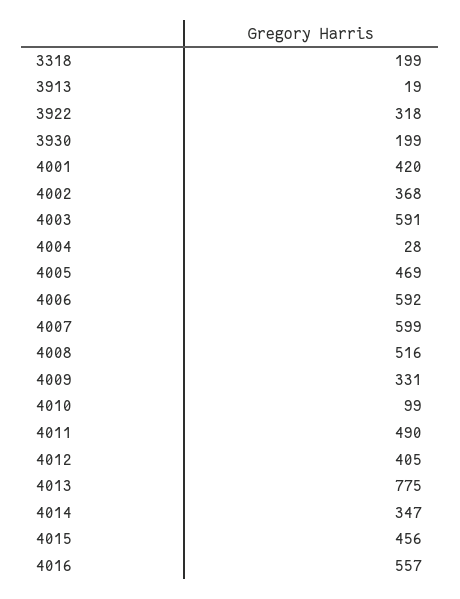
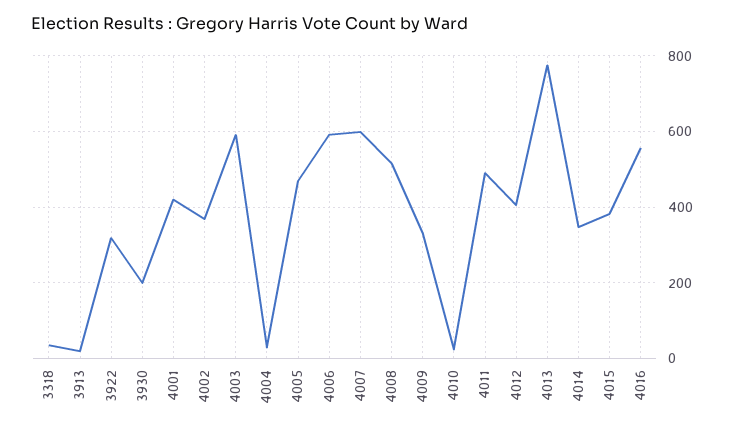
  {
-   "3318": 199,
+   "3318": 40,
    "3913": 19,
    "3922": 318,
    "3930": 199,
    "4001": 420,
    "4002": 368,
    "4003": 591,
    "4004": 28,
    "4005": 469,
    "4006": 592,
    "4007": 599,
    "4008": 516,
    "4009": 331,
-   "4010": 99,
+   "4010": 20,
    "4011": 490,
    "4012": 405,
    "4013": 775,
    "4014": 347,
-   "4015": 456,
+   "4015": 380,
    "4016": 557
  }

